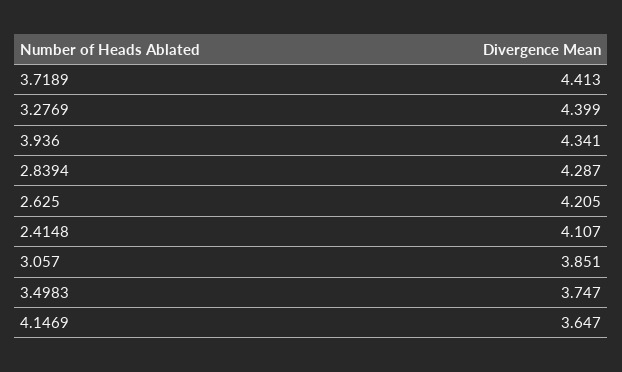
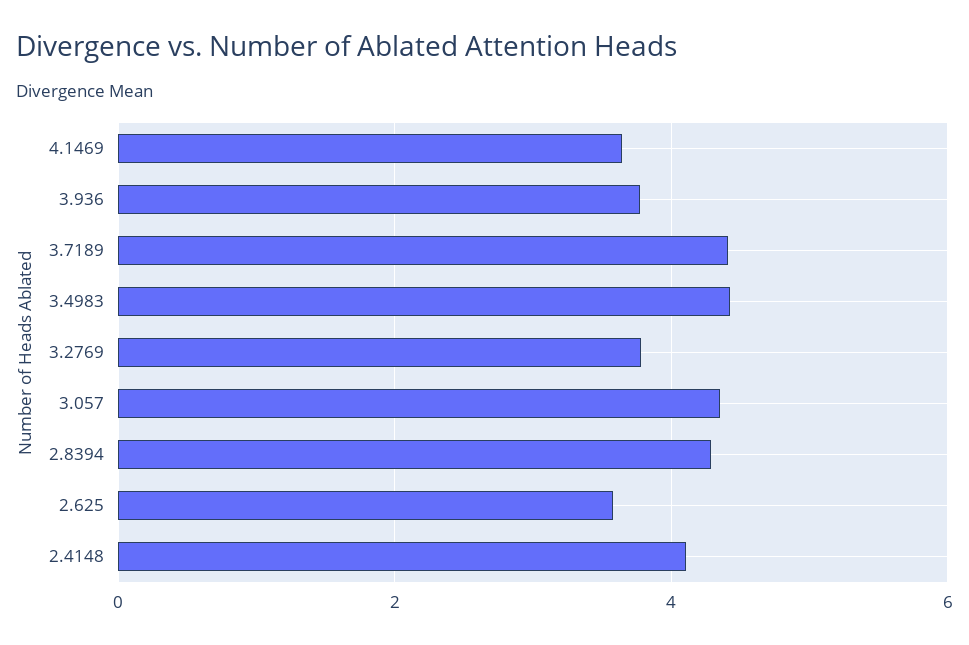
  {
    "3.7189": 4.413,
-   "3.2769": 4.399,
+   "3.2769": 3.8,
-   "3.936": 4.341,
+   "3.936": 3.8,
    "2.8394": 4.287,
-   "2.625": 4.205,
+   "2.625": 3.6,
    "2.4148": 4.107,
-   "3.057": 3.851,
+   "3.057": 4.4,
-   "3.4983": 3.747,
+   "3.4983": 4.4,
    "4.1469": 3.647
  }

